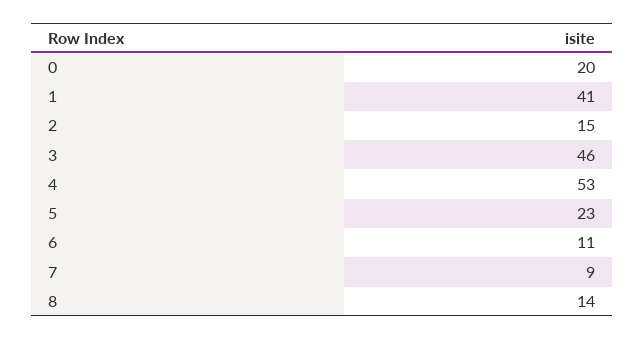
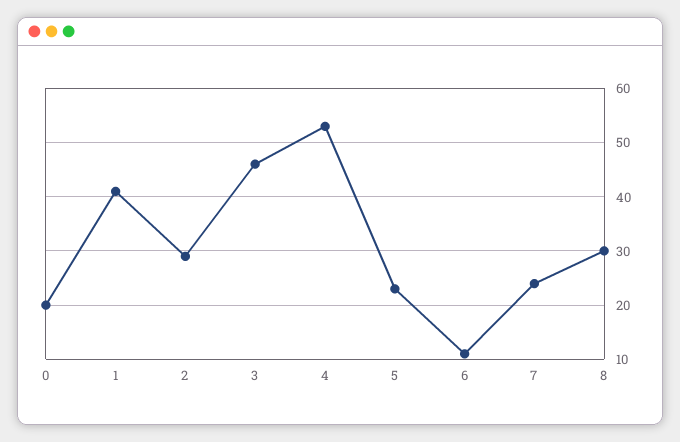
  {
    "0": 20,
    "1": 41,
-   "2": 15,
+   "2": 30,
    "3": 46,
    "4": 53,
    "5": 23,
    "6": 11,
-   "7": 9,
+   "7": 25,
-   "8": 14
+   "8": 30
  }

